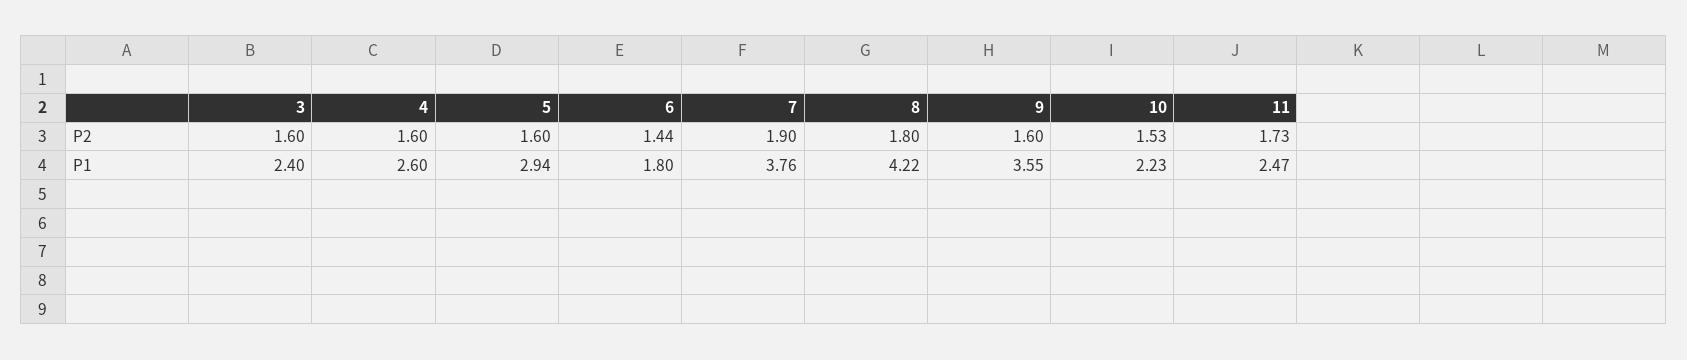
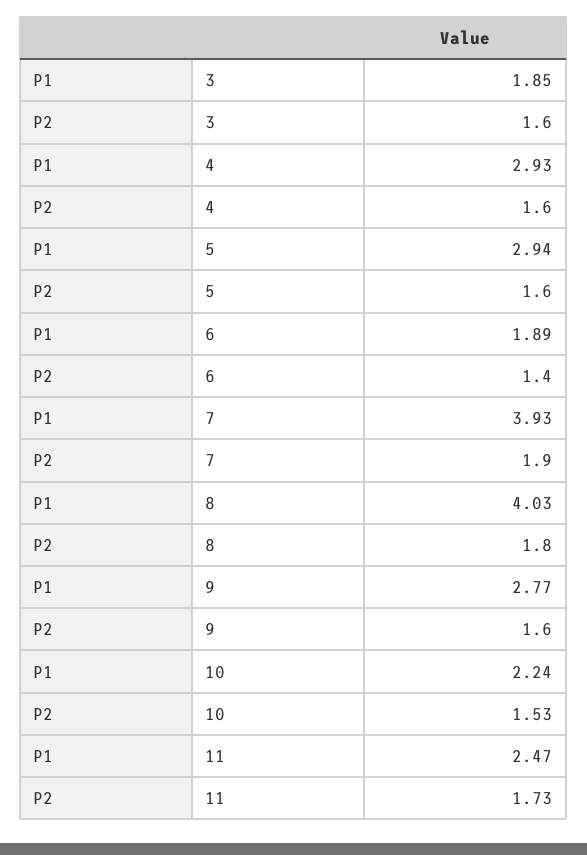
  {
    "3": {
      "P2": 1.6,
-     "P1": 2.4
+     "P1": 1.85
    },
    "4": {
      "P2": 1.6,
-     "P1": 2.6
+     "P1": 2.93
    },
    "5": {
      "P2": 1.6,
      "P1": 2.94
    },
    "6": {
-     "P2": 1.44,
+     "P2": 1.4,
-     "P1": 1.8
+     "P1": 1.89
    },
    "7": {
      "P2": 1.9,
-     "P1": 3.76
+     "P1": 3.93
    },
    "8": {
      "P2": 1.8,
-     "P1": 4.22
+     "P1": 4.03
    },
    "9": {
      "P2": 1.6,
-     "P1": 3.55
+     "P1": 2.77
    },
    "10": {
      "P2": 1.53,
-     "P1": 2.23
+     "P1": 2.24
    },
    "11": {
      "P2": 1.73,
      "P1": 2.47
    }
  }

